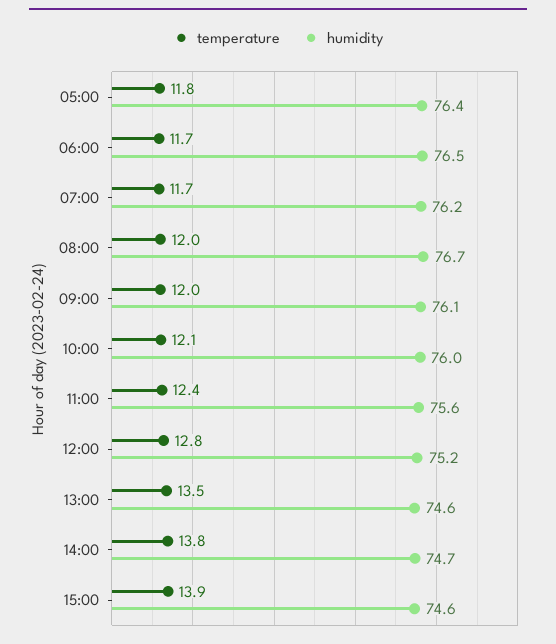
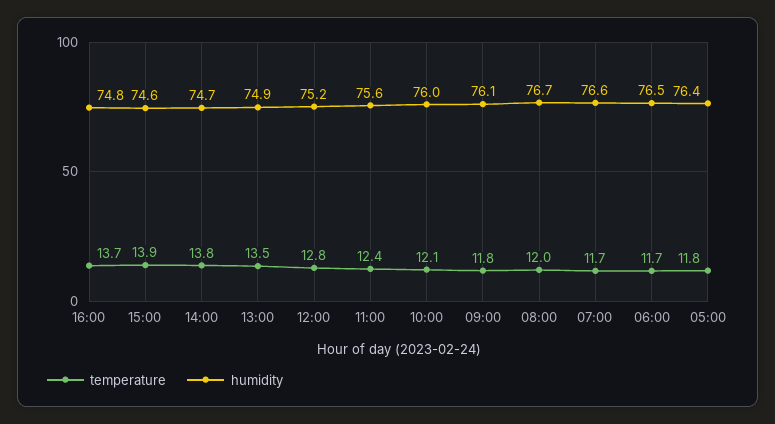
  {
    "temperature": {
      "05:00": 11.8,
      "06:00": 11.7,
      "07:00": 11.7,
      "08:00": 12,
-     "09:00": 12,
+     "09:00": 11.8,
      "10:00": 12.1,
      "11:00": 12.4,
      "12:00": 12.8,
      "13:00": 13.5,
      "14:00": 13.8,
-     "15:00": 13.9
+     "15:00": 13.9,
+     "16:00": 13.7
    },
    "humidity": {
      "05:00": 76.4,
      "06:00": 76.5,
-     "07:00": 76.2,
+     "07:00": 76.6,
      "08:00": 76.7,
      "09:00": 76.1,
      "10:00": 76,
      "11:00": 75.6,
      "12:00": 75.2,
-     "13:00": 74.6,
+     "13:00": 74.9,
      "14:00": 74.7,
-     "15:00": 74.6
+     "15:00": 74.6,
+     "16:00": 74.8
    }
  }

